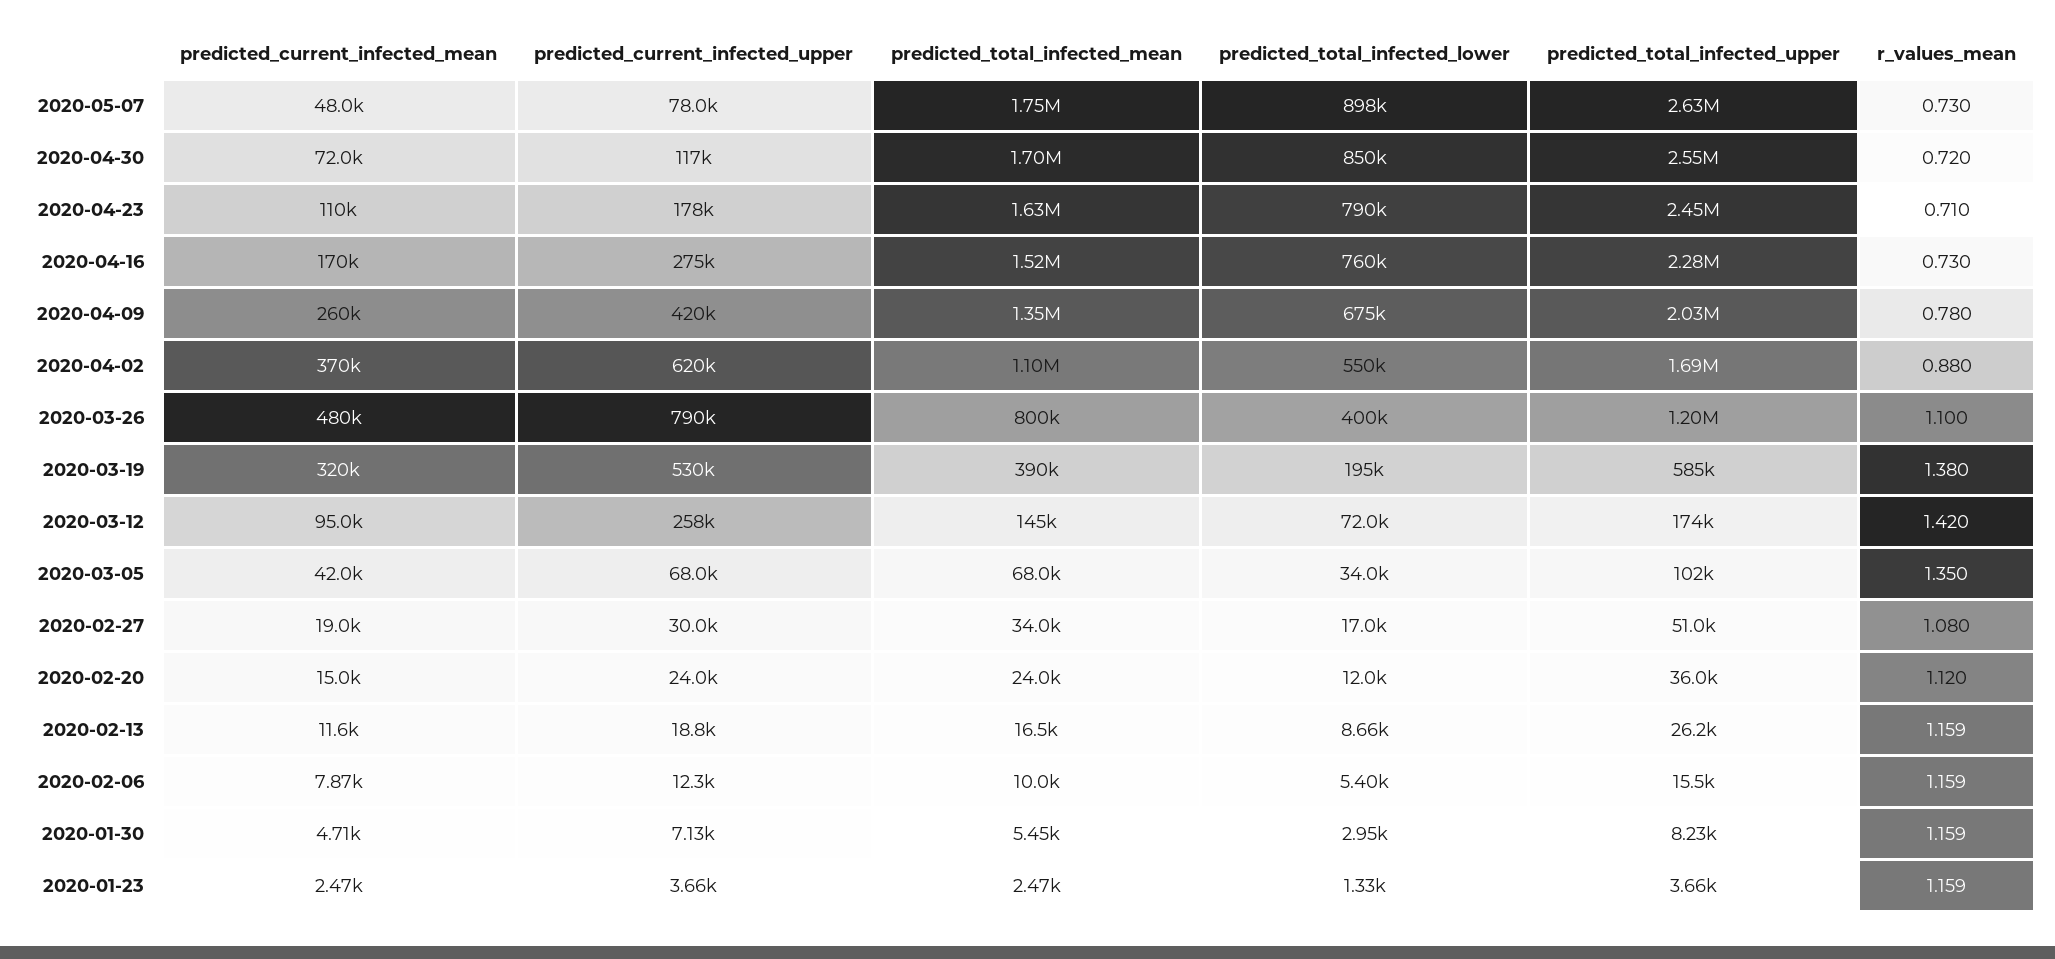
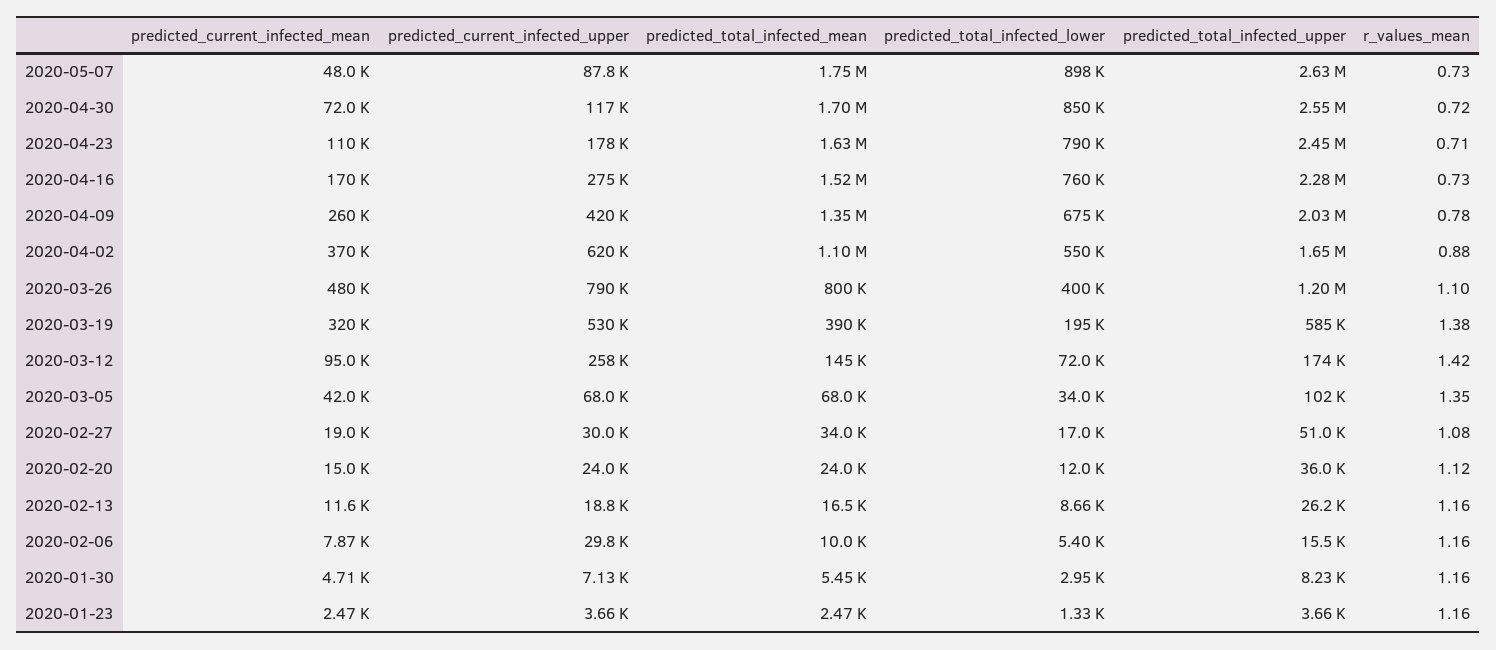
  {
    "predicted_current_infected_mean": {
      "2020-05-07": 48000,
      "2020-04-30": 72000,
      "2020-04-23": 110000,
      "2020-04-16": 170000,
      "2020-04-09": 260000,
      "2020-04-02": 370000,
      "2020-03-26": 480000,
      "2020-03-19": 320000,
      "2020-03-12": 95000,
      "2020-03-05": 42000,
      "2020-02-27": 19000,
      "2020-02-20": 15000,
      "2020-02-13": 11600,
      "2020-02-06": 7870,
      "2020-01-30": 4710,
      "2020-01-23": 2470
    },
    "predicted_current_infected_upper": {
-     "2020-05-07": 78000,
+     "2020-05-07": 87800,
      "2020-04-30": 117000,
      "2020-04-23": 178000,
      "2020-04-16": 275000,
      "2020-04-09": 420000,
      "2020-04-02": 620000,
      "2020-03-26": 790000,
      "2020-03-19": 530000,
      "2020-03-12": 258000,
      "2020-03-05": 68000,
      "2020-02-27": 30000,
      "2020-02-20": 24000,
      "2020-02-13": 18800,
-     "2020-02-06": 12300,
+     "2020-02-06": 29800,
      "2020-01-30": 7130,
      "2020-01-23": 3660
    },
    "predicted_total_infected_mean": {
      "2020-05-07": 1750000,
      "2020-04-30": 1700000,
      "2020-04-23": 1630000,
      "2020-04-16": 1520000,
      "2020-04-09": 1350000,
      "2020-04-02": 1100000,
      "2020-03-26": 800000,
      "2020-03-19": 390000,
      "2020-03-12": 145000,
      "2020-03-05": 68000,
      "2020-02-27": 34000,
      "2020-02-20": 24000,
      "2020-02-13": 16500,
      "2020-02-06": 10000,
      "2020-01-30": 5450,
      "2020-01-23": 2470
    },
    "predicted_total_infected_lower": {
      "2020-05-07": 898000,
      "2020-04-30": 850000,
      "2020-04-23": 790000,
      "2020-04-16": 760000,
      "2020-04-09": 675000,
      "2020-04-02": 550000,
      "2020-03-26": 400000,
      "2020-03-19": 195000,
      "2020-03-12": 72000,
      "2020-03-05": 34000,
      "2020-02-27": 17000,
      "2020-02-20": 12000,
      "2020-02-13": 8660,
      "2020-02-06": 5400,
      "2020-01-30": 2950,
      "2020-01-23": 1330
    },
    "predicted_total_infected_upper": {
      "2020-05-07": 2630000,
      "2020-04-30": 2550000,
      "2020-04-23": 2450000,
      "2020-04-16": 2280000,
      "2020-04-09": 2030000,
-     "2020-04-02": 1690000,
+     "2020-04-02": 1650000,
      "2020-03-26": 1200000,
      "2020-03-19": 585000,
      "2020-03-12": 174000,
      "2020-03-05": 102000,
      "2020-02-27": 51000,
      "2020-02-20": 36000,
      "2020-02-13": 26200,
      "2020-02-06": 15500,
      "2020-01-30": 8230,
      "2020-01-23": 3660
    },
    "r_values_mean": {
      "2020-05-07": 0.73,
      "2020-04-30": 0.72,
      "2020-04-23": 0.71,
      "2020-04-16": 0.73,
      "2020-04-09": 0.78,
      "2020-04-02": 0.88,
      "2020-03-26": 1.1,
      "2020-03-19": 1.38,
      "2020-03-12": 1.42,
      "2020-03-05": 1.35,
      "2020-02-27": 1.08,
      "2020-02-20": 1.12,
      "2020-02-13": 1.159,
      "2020-02-06": 1.159,
      "2020-01-30": 1.159,
      "2020-01-23": 1.159
    }
  }

